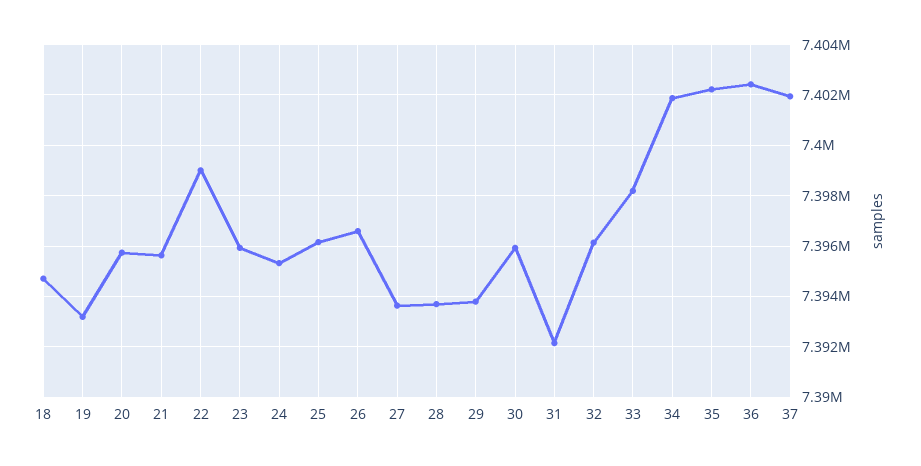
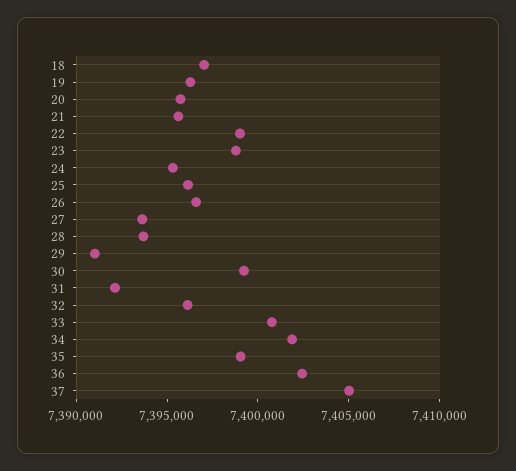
  {
-   "18": 7394750,
+   "18": 7397000,
-   "19": 7393250,
+   "19": 7396000,
    "20": 7395750,
    "21": 7395750,
    "22": 7399000,
-   "23": 7396000,
+   "23": 7399000,
    "24": 7395250,
    "25": 7396250,
    "26": 7396500,
    "27": 7393750,
    "28": 7393750,
-   "29": 7393750,
+   "29": 7391000,
-   "30": 7396000,
+   "30": 7399000,
    "31": 7392250,
    "32": 7396250,
-   "33": 7398250,
+   "33": 7401000,
    "34": 7402000,
-   "35": 7402250,
+   "35": 7399000,
    "36": 7402500,
-   "37": 7402000
+   "37": 7405000
  }

